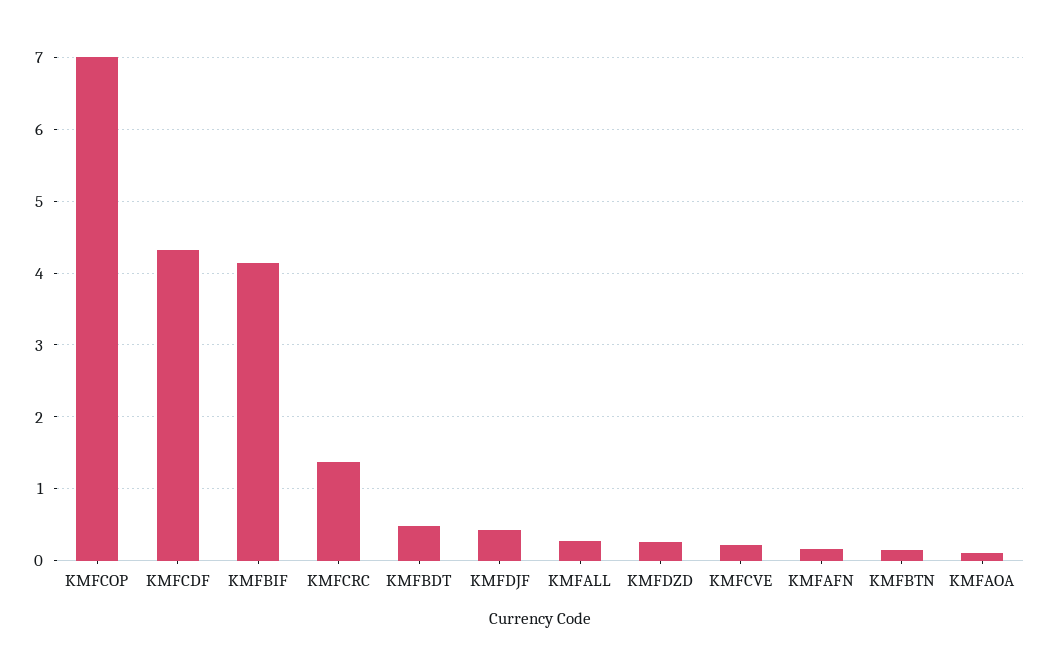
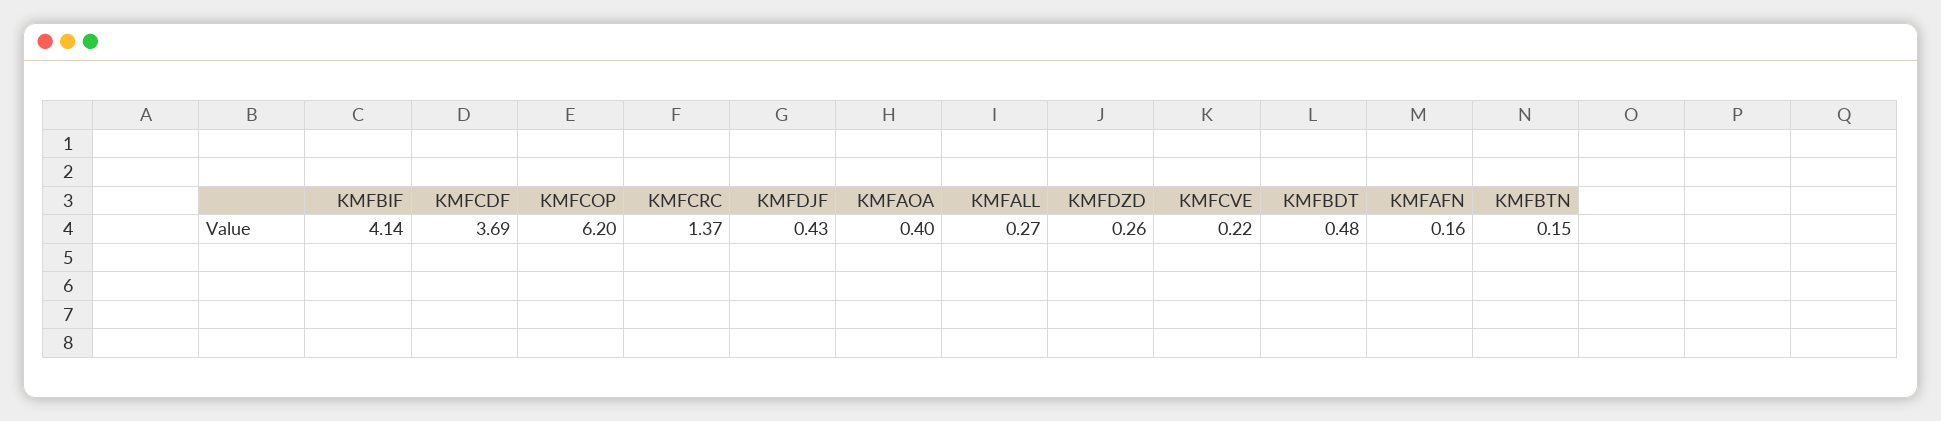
  {
-   "KMFCOP": 7,
+   "KMFCOP": 6.2,
-   "KMFCDF": 4.3,
+   "KMFCDF": 3.69,
    "KMFBIF": 4.14,
    "KMFCRC": 1.37,
    "KMFBDT": 0.48,
    "KMFDJF": 0.43,
    "KMFALL": 0.27,
    "KMFDZD": 0.26,
    "KMFCVE": 0.22,
    "KMFAFN": 0.16,
    "KMFBTN": 0.15,
-   "KMFAOA": 0.1
+   "KMFAOA": 0.4
  }

